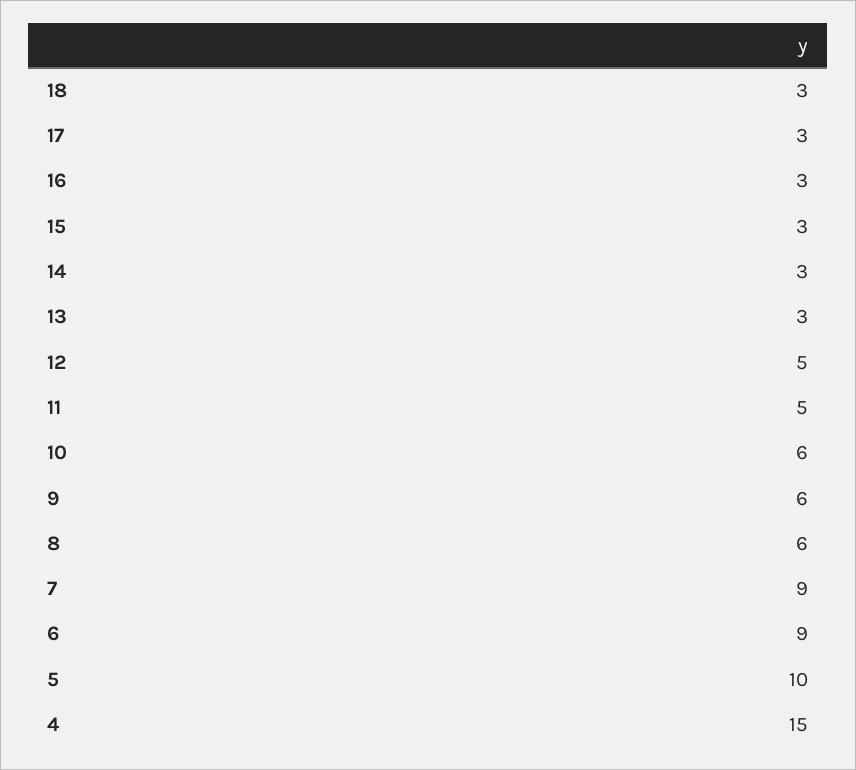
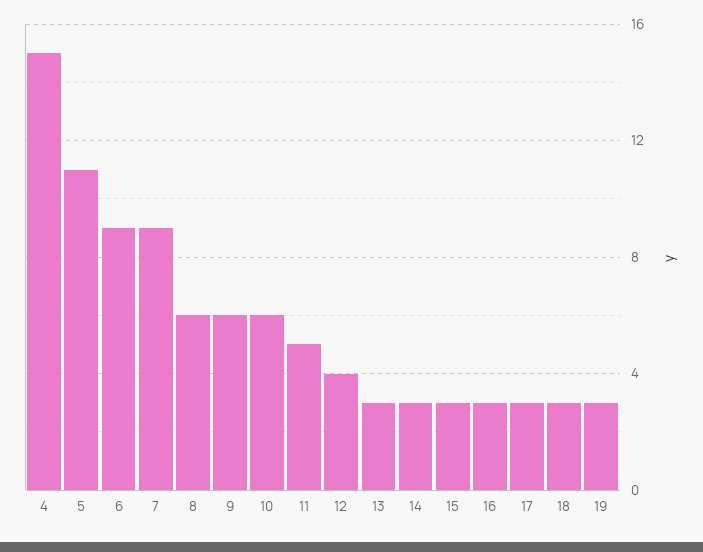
  {
    "18": 3,
    "17": 3,
    "16": 3,
    "15": 3,
    "14": 3,
    "13": 3,
-   "12": 5,
+   "12": 4,
    "11": 5,
    "10": 6,
    "9": 6,
    "8": 6,
    "7": 9,
    "6": 9,
-   "5": 10,
+   "5": 11,
-   "4": 15
+   "4": 15,
+   "19": 3
  }

